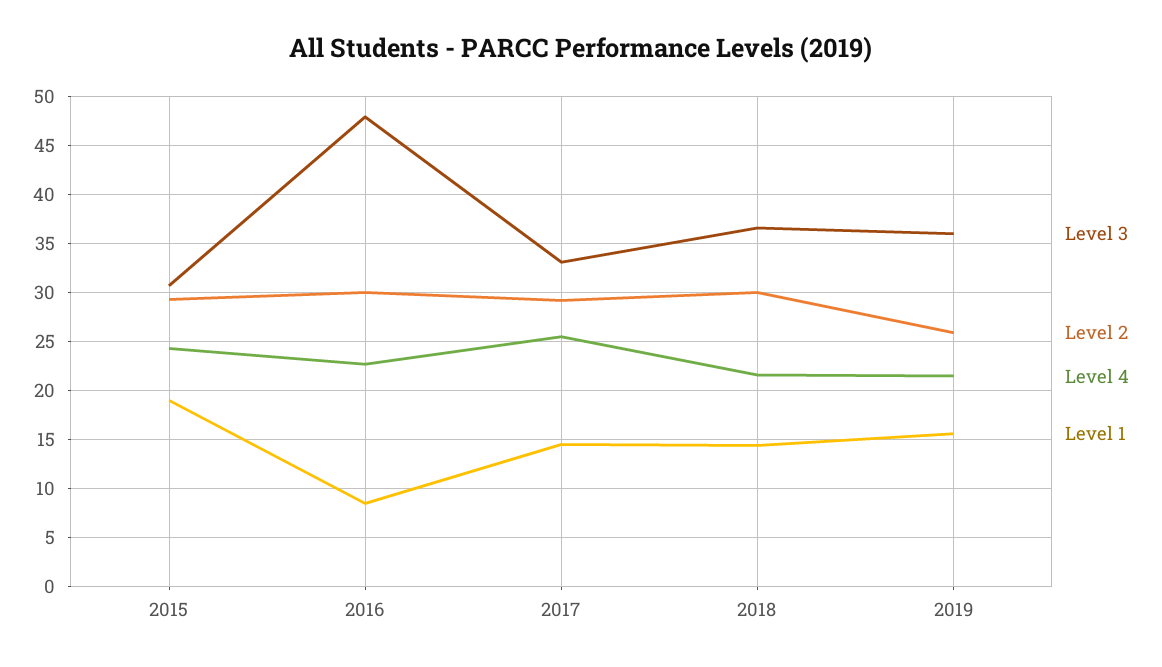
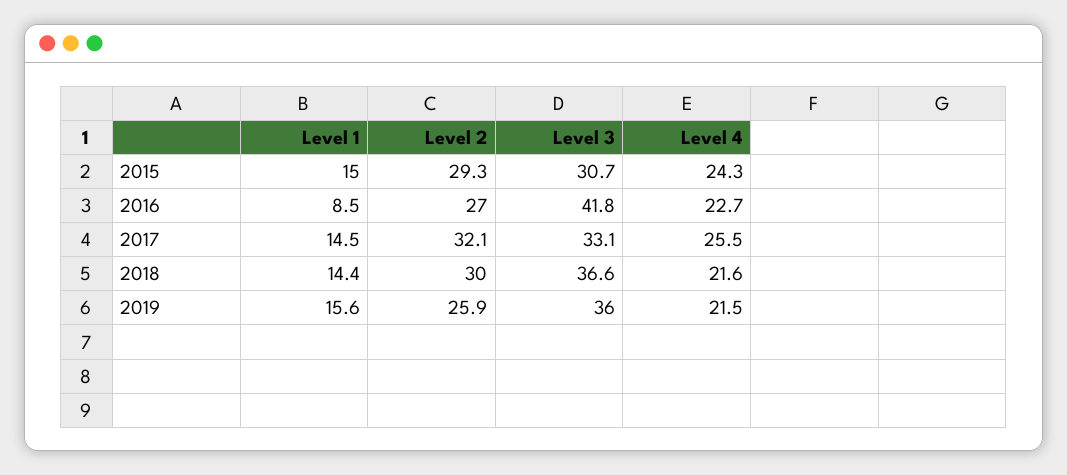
  {
    "Level 3": {
      "2015": 30.7,
-     "2016": 48,
+     "2016": 41.8,
      "2017": 33.1,
      "2018": 36.6,
      "2019": 36
    },
    "Level 2": {
      "2015": 29.3,
-     "2016": 30,
+     "2016": 27,
-     "2017": 29,
+     "2017": 32.1,
      "2018": 30,
      "2019": 25.9
    },
    "Level 4": {
      "2015": 24.3,
      "2016": 22.7,
      "2017": 25.5,
      "2018": 21.6,
      "2019": 21.5
    },
    "Level 1": {
-     "2015": 19,
+     "2015": 15,
      "2016": 8.5,
      "2017": 14.5,
      "2018": 14.4,
      "2019": 15.6
    }
  }

